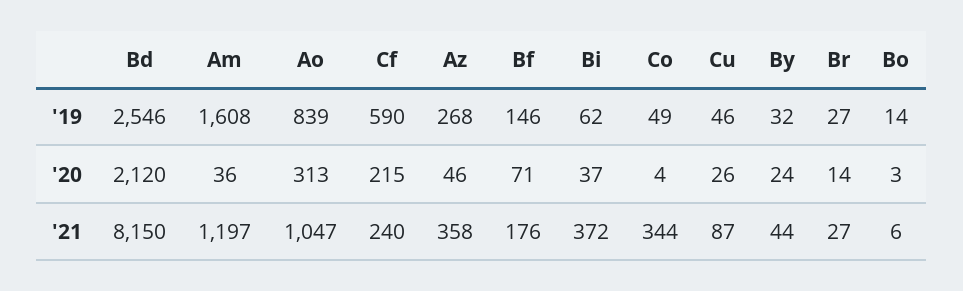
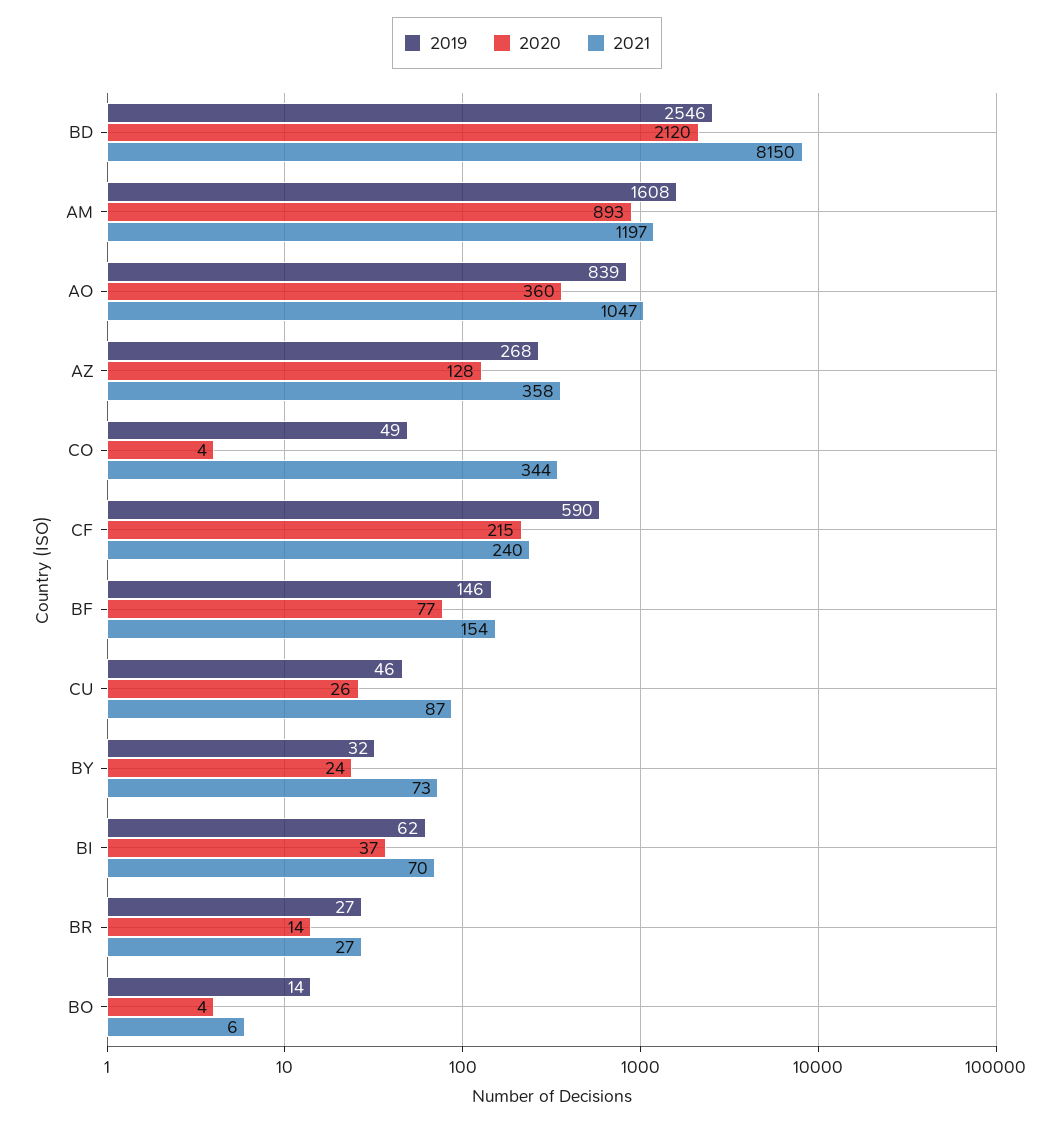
  {
    "'19": {
      "Bd": 2546,
      "Am": 1608,
      "Ao": 839,
      "Cf": 590,
      "Az": 268,
      "Bf": 146,
      "Bi": 62,
      "Co": 49,
      "Cu": 46,
      "By": 32,
      "Br": 27,
      "Bo": 14
    },
    "'20": {
      "Bd": 2120,
-     "Am": 36,
+     "Am": 893,
-     "Ao": 313,
+     "Ao": 360,
      "Cf": 215,
-     "Az": 46,
+     "Az": 128,
-     "Bf": 71,
+     "Bf": 77,
      "Bi": 37,
      "Co": 4,
      "Cu": 26,
      "By": 24,
      "Br": 14,
-     "Bo": 3
+     "Bo": 4
    },
    "'21": {
      "Bd": 8150,
      "Am": 1197,
      "Ao": 1047,
      "Cf": 240,
      "Az": 358,
-     "Bf": 176,
+     "Bf": 154,
-     "Bi": 372,
+     "Bi": 70,
      "Co": 344,
      "Cu": 87,
-     "By": 44,
+     "By": 73,
      "Br": 27,
      "Bo": 6
    }
  }

